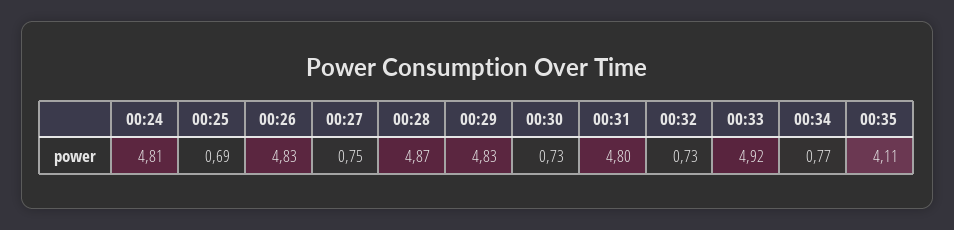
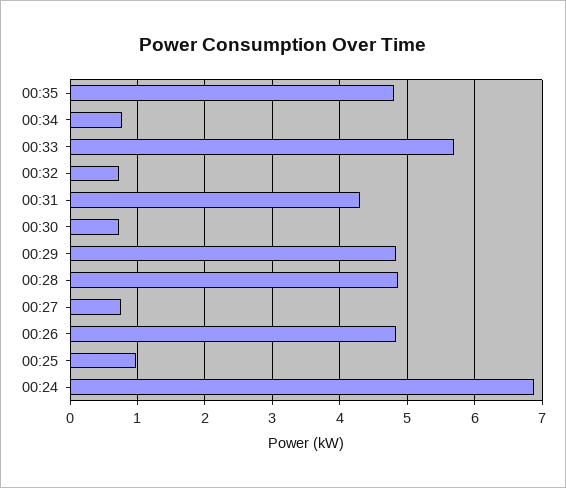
  {
-   "00:24": 4.81,
+   "00:24": 6.9,
-   "00:25": 0.69,
+   "00:25": 1,
    "00:26": 4.83,
    "00:27": 0.75,
    "00:28": 4.87,
    "00:29": 4.83,
    "00:30": 0.73,
-   "00:31": 4.8,
+   "00:31": 4.3,
    "00:32": 0.73,
-   "00:33": 4.92,
+   "00:33": 5.7,
    "00:34": 0.77,
-   "00:35": 4.11
+   "00:35": 4.8
  }

